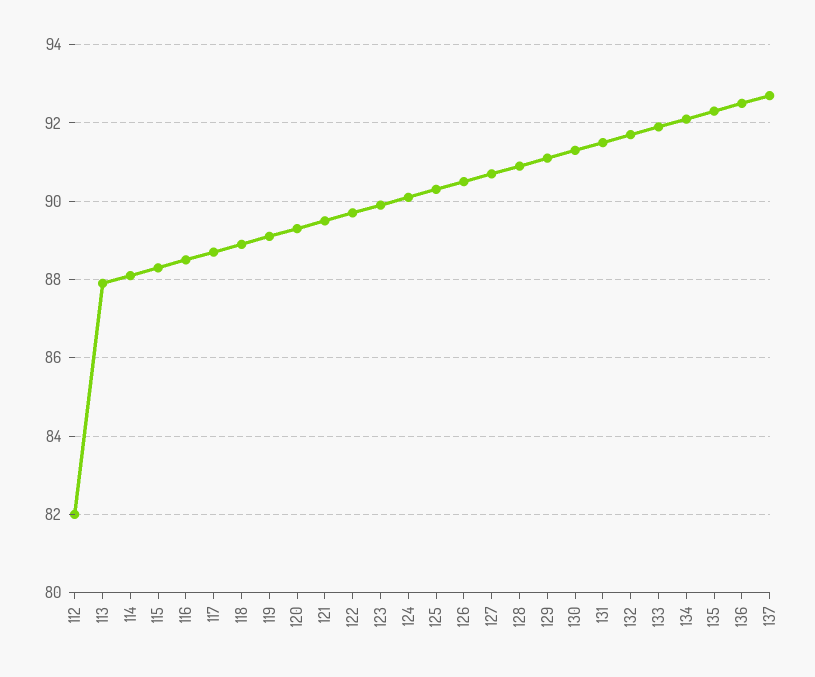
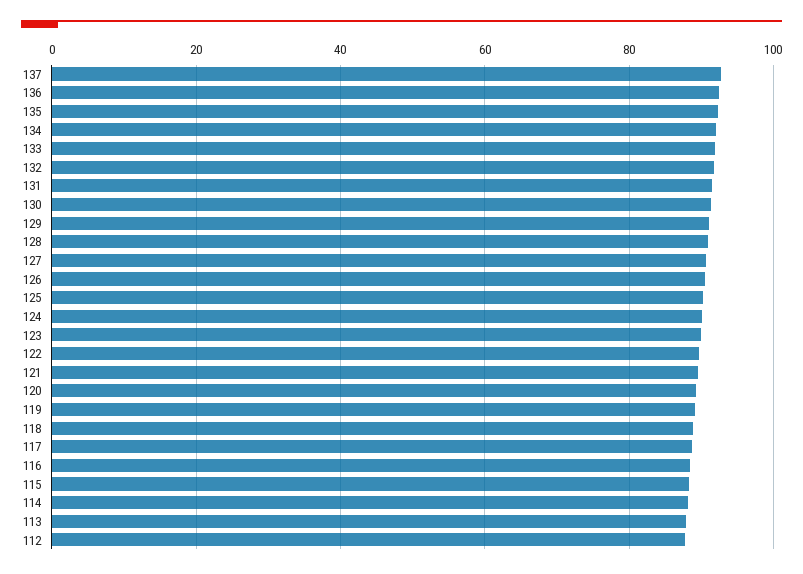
  {
-   "112": 82,
+   "112": 88,
    "113": 88,
    "114": 88,
    "115": 88.5,
    "116": 88.5,
    "117": 88.5,
    "118": 89,
    "119": 89,
    "120": 89.5,
    "121": 89.5,
    "122": 89.5,
    "123": 90,
    "124": 90,
    "125": 90.5,
    "126": 90.5,
    "127": 90.5,
    "128": 91,
    "129": 91,
    "130": 91.5,
    "131": 91.5,
    "132": 91.5,
    "133": 92,
    "134": 92,
    "135": 92.5,
    "136": 92.5,
    "137": 92.5
  }

